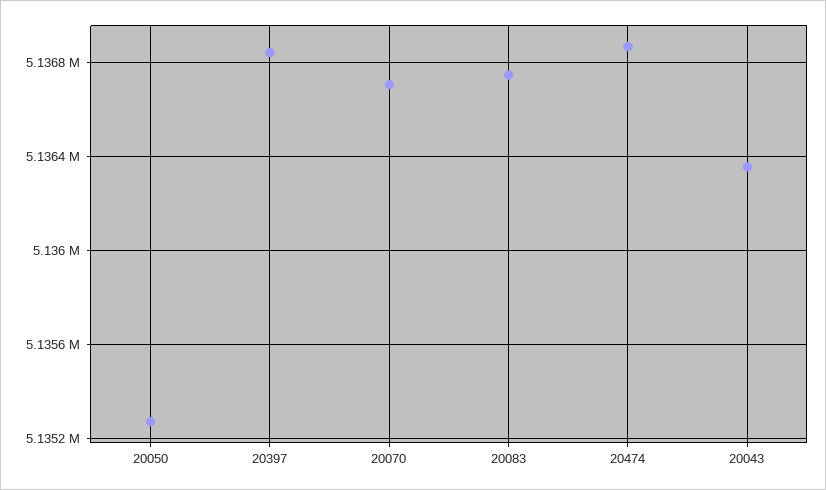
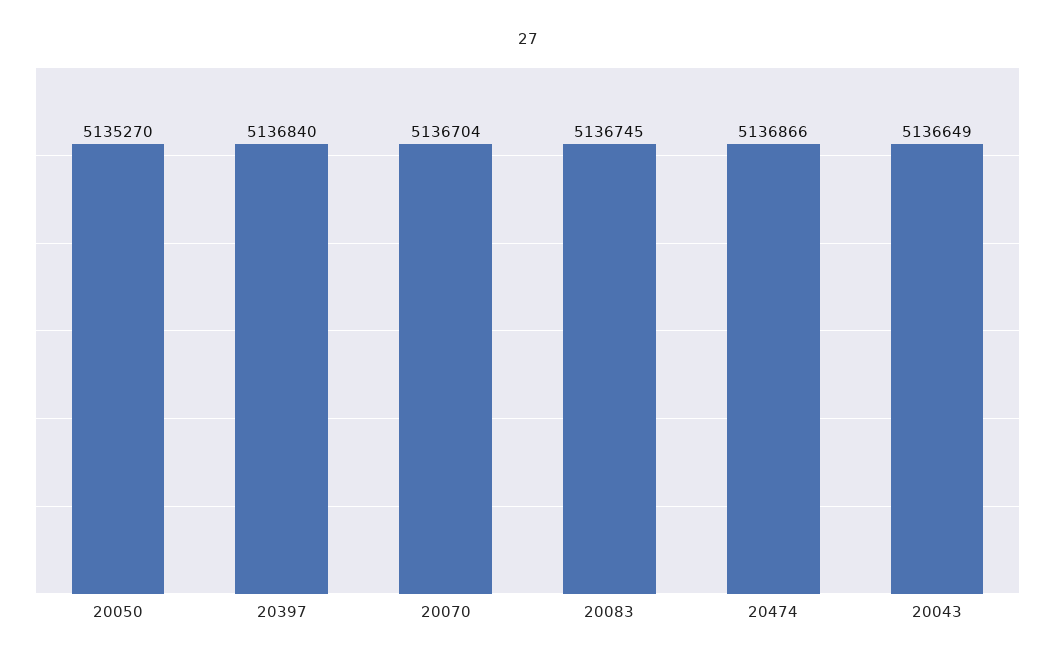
  {
    "20050": 5135270,
    "20397": 5136840,
    "20070": 5136704,
    "20083": 5136745,
    "20474": 5136866,
-   "20043": 5136350
+   "20043": 5136649
  }

